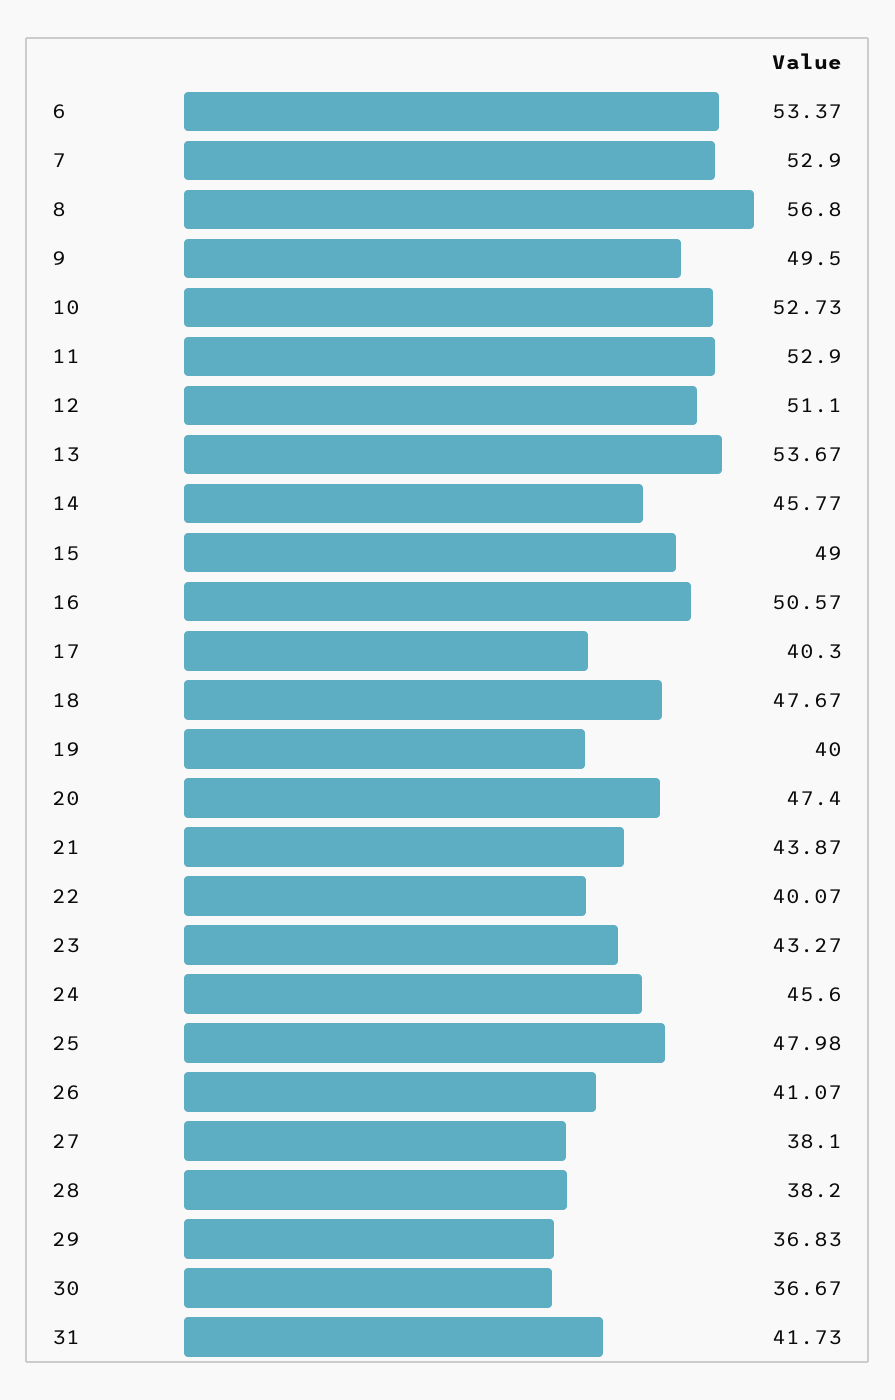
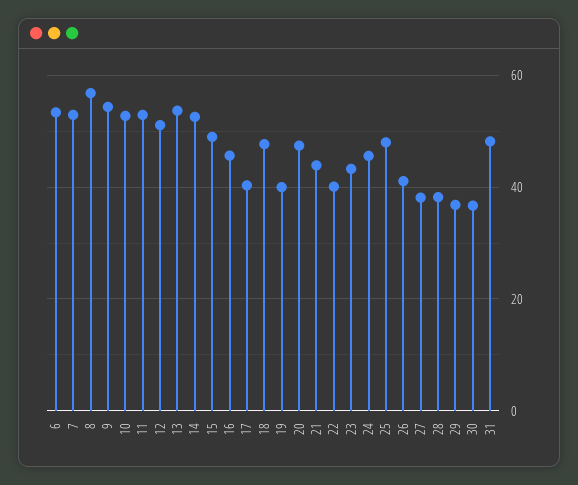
  {
    "6": 53.37,
    "7": 52.9,
    "8": 56.8,
-   "9": 49.5,
+   "9": 54,
    "10": 52.73,
    "11": 52.9,
    "12": 51.1,
    "13": 53.67,
-   "14": 45.77,
+   "14": 52,
    "15": 49,
-   "16": 50.57,
+   "16": 46,
    "17": 40.3,
    "18": 47.67,
    "19": 40,
    "20": 47.4,
    "21": 43.87,
    "22": 40.07,
    "23": 43.27,
    "24": 45.6,
    "25": 47.98,
    "26": 41.07,
    "27": 38.1,
    "28": 38.2,
    "29": 36.83,
    "30": 36.67,
-   "31": 41.73
+   "31": 48
  }

